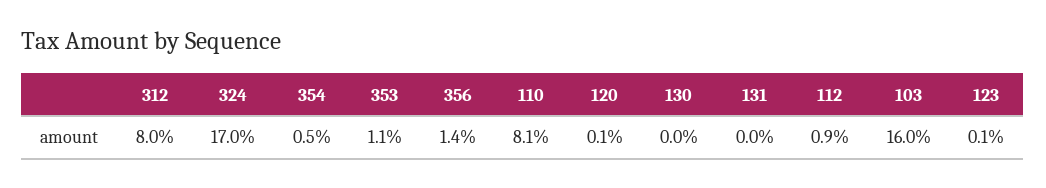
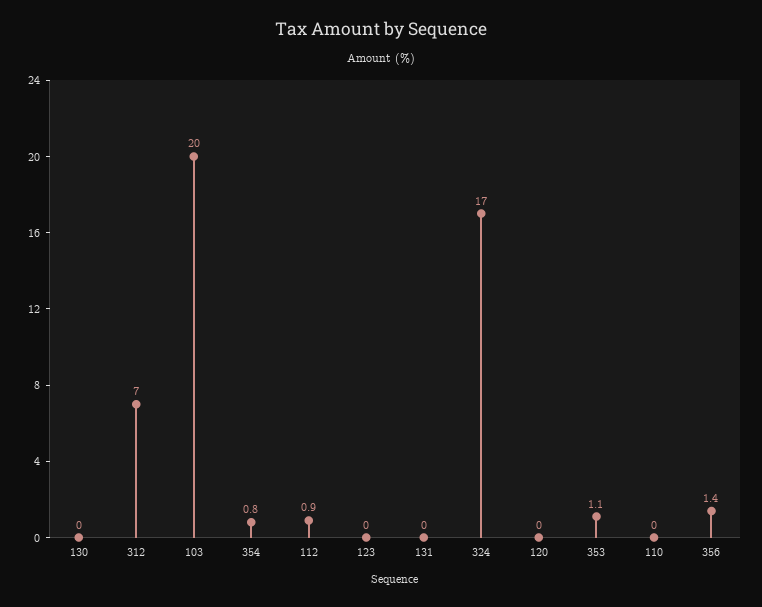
  {
-   "312": 8,
+   "312": 7,
    "324": 17,
-   "354": 0.5,
+   "354": 0.8,
    "353": 1.1,
    "356": 1.4,
-   "110": 8.1,
+   "110": 0,
-   "120": 0.1,
+   "120": 0,
    "130": 0,
    "131": 0,
    "112": 0.9,
-   "103": 16,
+   "103": 20,
-   "123": 0.1
+   "123": 0
  }

